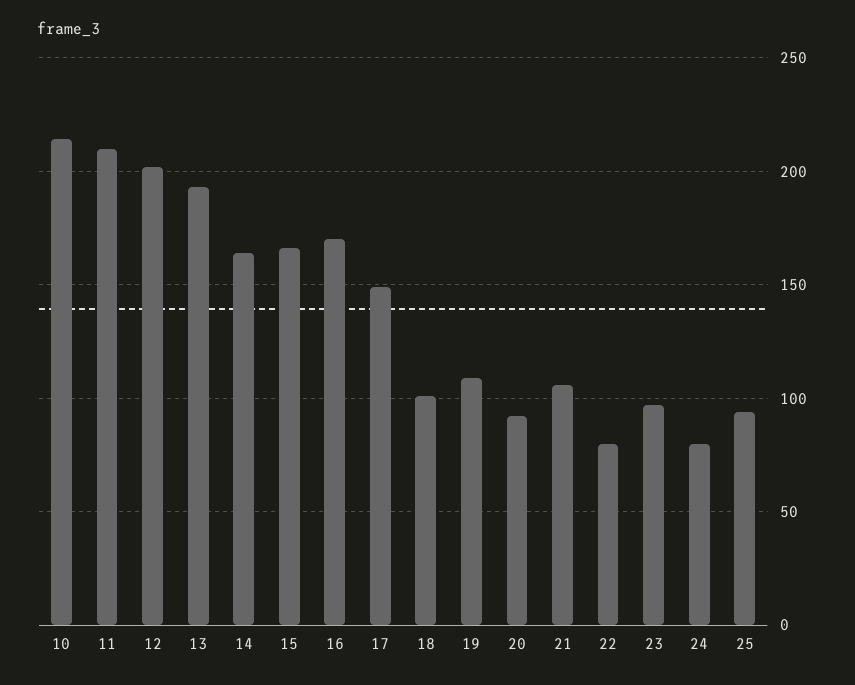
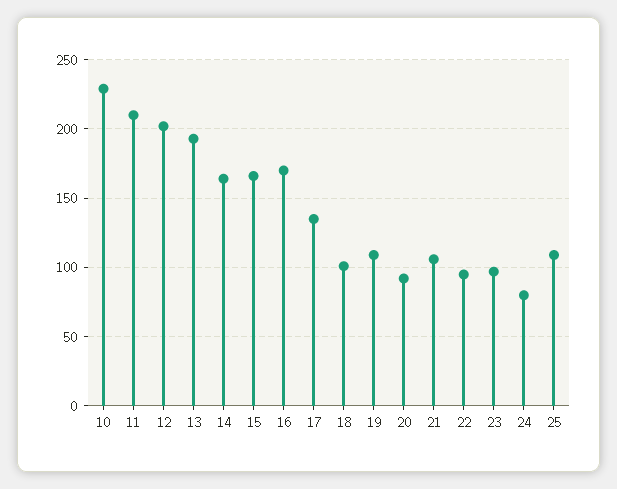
  {
-   "10": 215,
+   "10": 230,
    "11": 210,
    "12": 200,
    "13": 195,
    "14": 165,
    "15": 165,
    "16": 170,
-   "17": 150,
+   "17": 135,
    "18": 100,
    "19": 110,
    "20": 90,
    "21": 105,
-   "22": 80,
+   "22": 95,
    "23": 95,
    "24": 80,
-   "25": 95
+   "25": 110
  }

